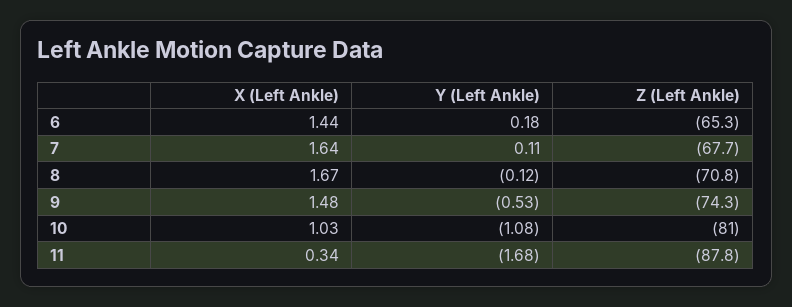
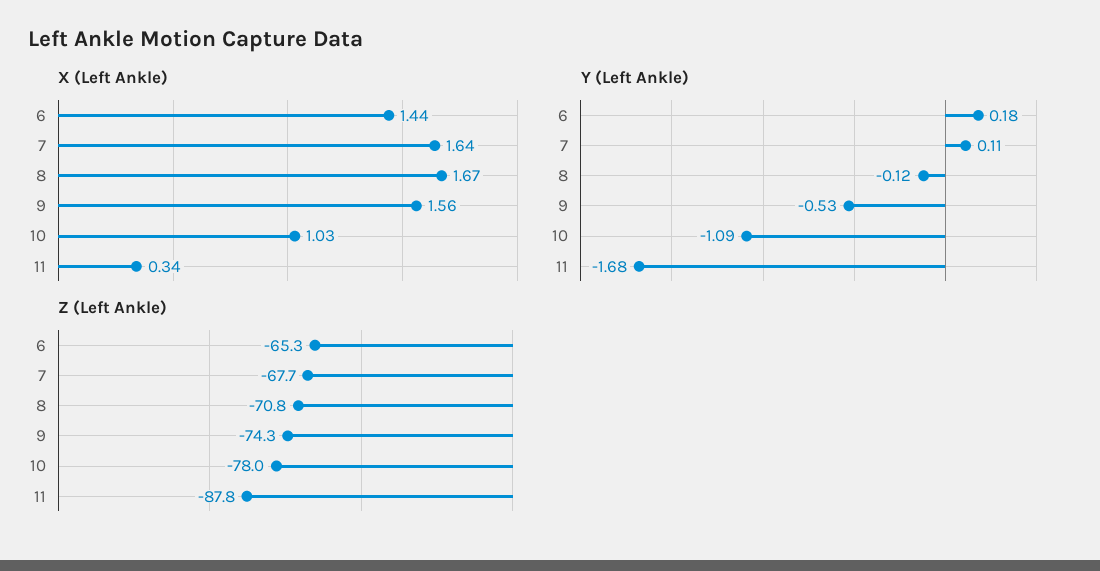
  {
    "X (Left Ankle)": {
      "6": 1.44,
      "7": 1.64,
      "8": 1.67,
-     "9": 1.48,
+     "9": 1.56,
      "10": 1.03,
      "11": 0.34
    },
    "Y (Left Ankle)": {
      "6": 0.18,
      "7": 0.11,
      "8": -0.12,
      "9": -0.53,
-     "10": -1.08,
+     "10": -1.09,
      "11": -1.68
    },
    "Z (Left Ankle)": {
      "6": -65.3,
      "7": -67.7,
      "8": -70.8,
      "9": -74.3,
-     "10": -81,
+     "10": -78,
      "11": -87.8
    }
  }

